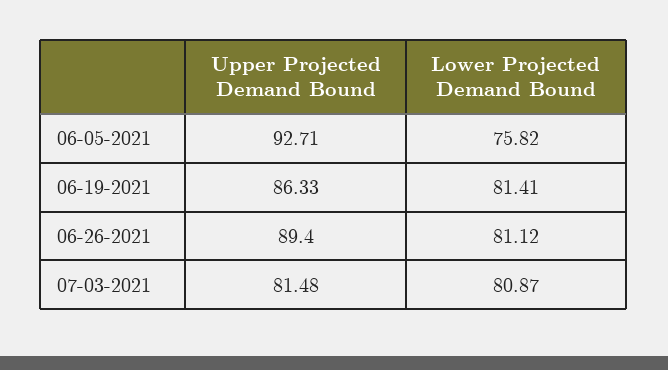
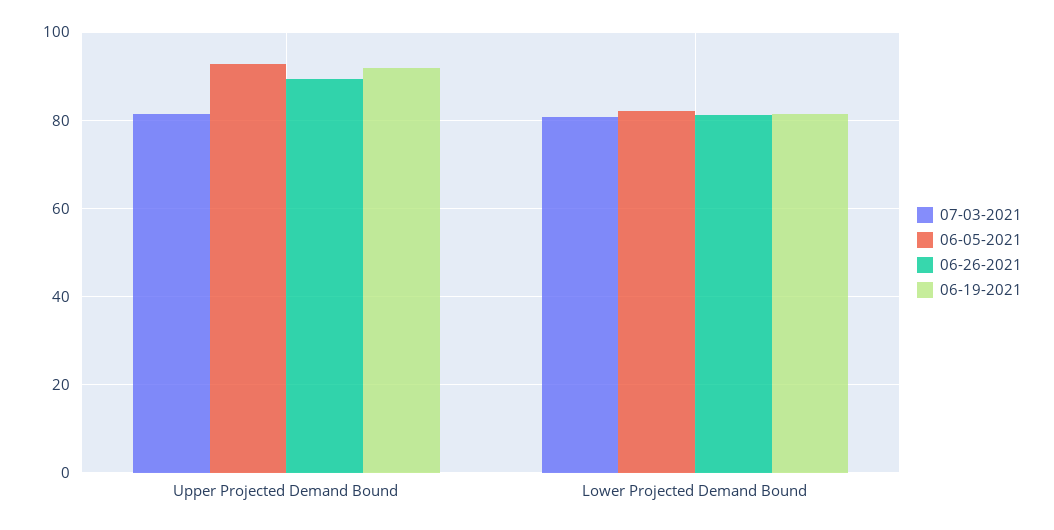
  {
    "06-05-2021": {
      "Upper Projected Demand Bound": 92.71,
-     "Lower Projected Demand Bound": 75.82
+     "Lower Projected Demand Bound": 82
    },
    "06-19-2021": {
-     "Upper Projected Demand Bound": 86.33,
+     "Upper Projected Demand Bound": 92,
      "Lower Projected Demand Bound": 81.41
    },
    "06-26-2021": {
      "Upper Projected Demand Bound": 89.4,
      "Lower Projected Demand Bound": 81.12
    },
    "07-03-2021": {
      "Upper Projected Demand Bound": 81.48,
      "Lower Projected Demand Bound": 80.87
    }
  }

